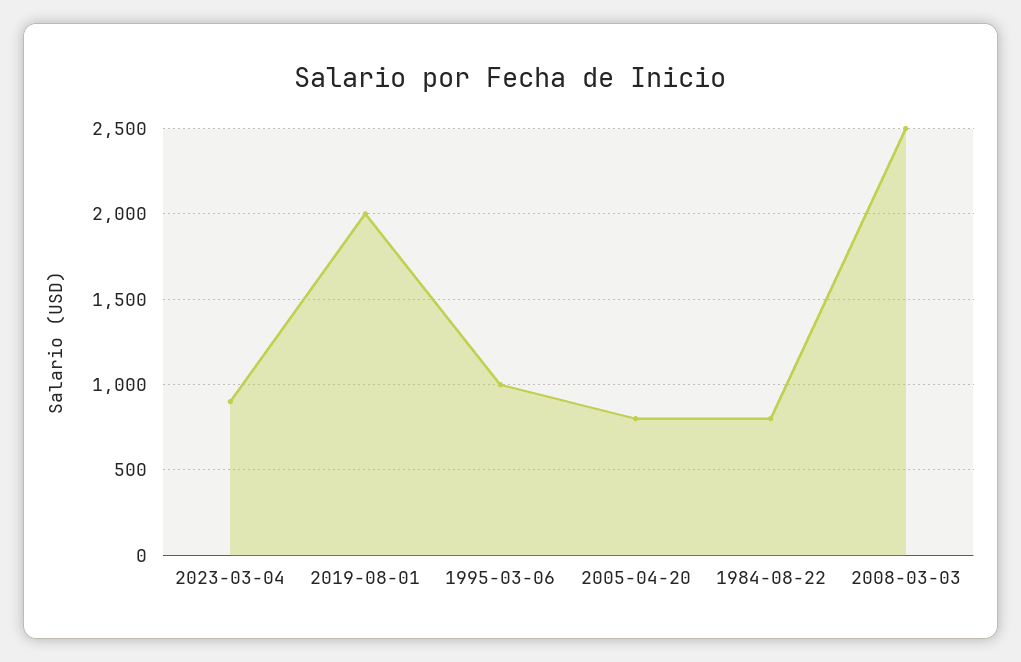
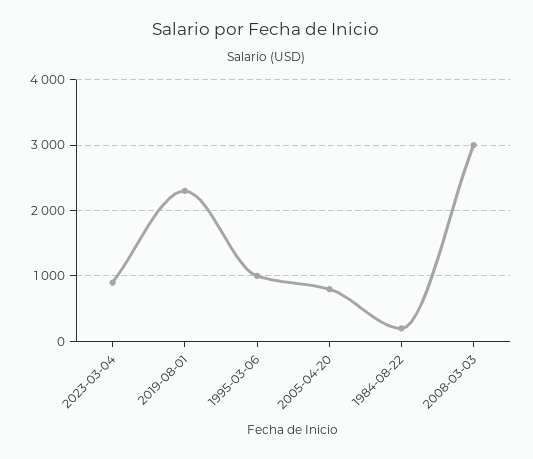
  {
    "2023-03-04": 900,
-   "2019-08-01": 2000,
+   "2019-08-01": 2300,
    "1995-03-06": 1000,
    "2005-04-20": 800,
-   "1984-08-22": 800,
+   "1984-08-22": 200,
-   "2008-03-03": 2500
+   "2008-03-03": 3000
  }

